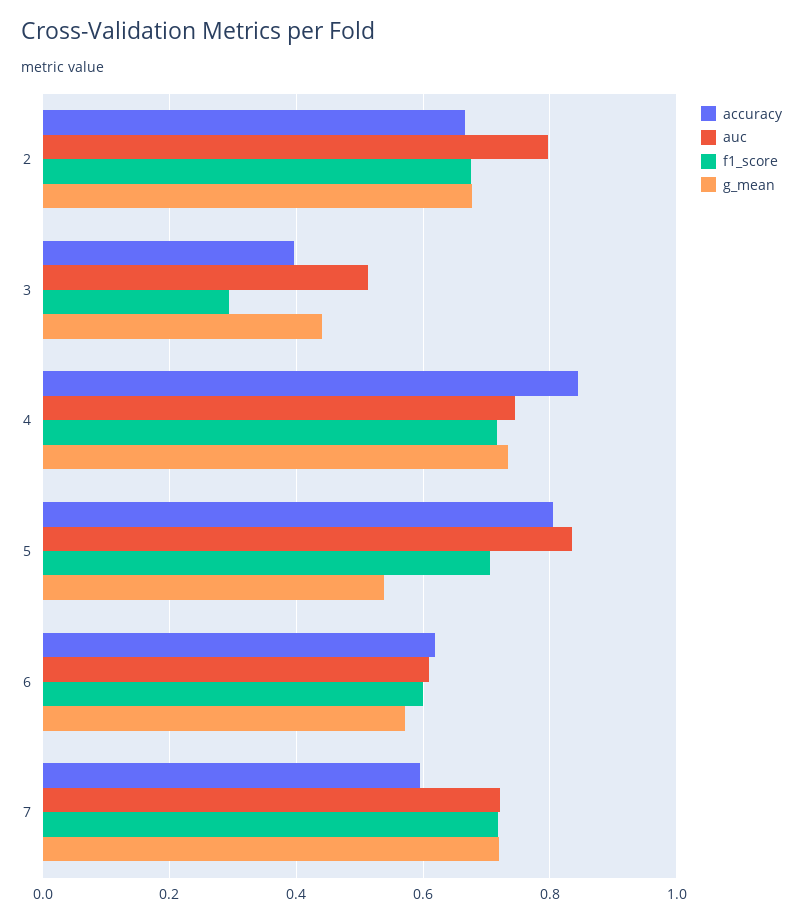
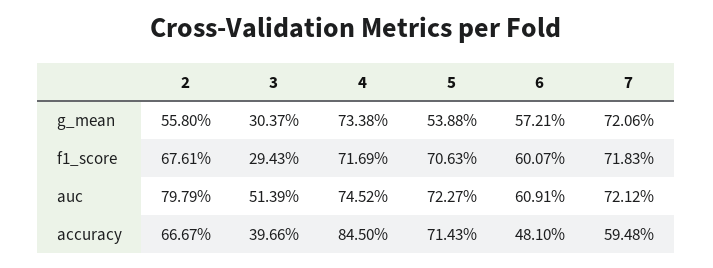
  {
    "accuracy": {
      "2": 0.6667,
      "3": 0.3966,
      "4": 0.845,
-     "5": 0.8,
+     "5": 0.7143,
-     "6": 0.62,
+     "6": 0.481,
      "7": 0.5948
    },
    "auc": {
      "2": 0.7979,
      "3": 0.5139,
      "4": 0.7452,
-     "5": 0.84,
+     "5": 0.7227,
      "6": 0.6091,
      "7": 0.7212
    },
    "f1_score": {
      "2": 0.6761,
      "3": 0.2943,
      "4": 0.7169,
      "5": 0.7063,
      "6": 0.6007,
      "7": 0.7183
    },
    "g_mean": {
-     "2": 0.68,
+     "2": 0.558,
-     "3": 0.44,
+     "3": 0.3037,
      "4": 0.7338,
      "5": 0.5388,
      "6": 0.5721,
      "7": 0.7206
    }
  }

